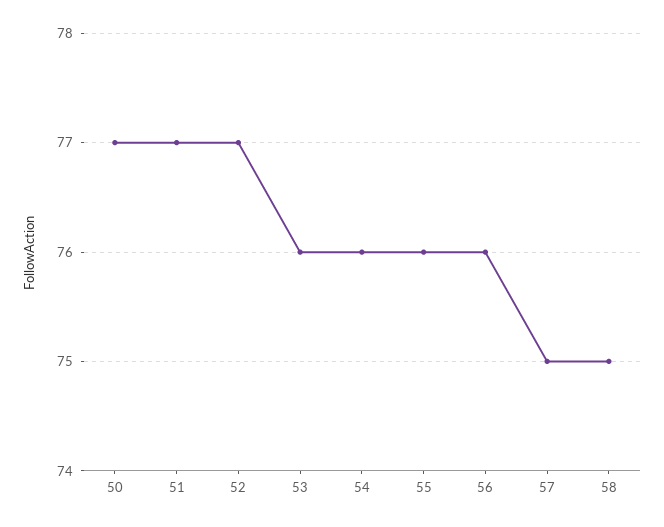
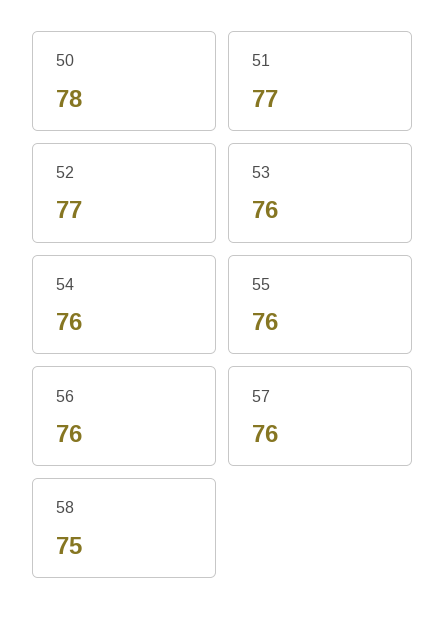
  {
-   "50": 77,
+   "50": 78,
    "51": 77,
    "52": 77,
    "53": 76,
    "54": 76,
    "55": 76,
    "56": 76,
-   "57": 75,
+   "57": 76,
    "58": 75
  }

